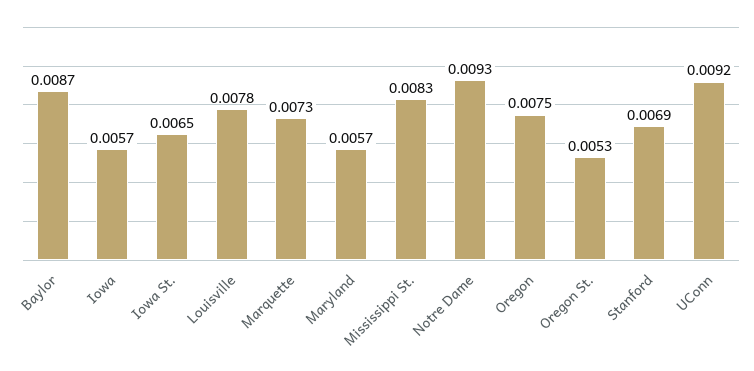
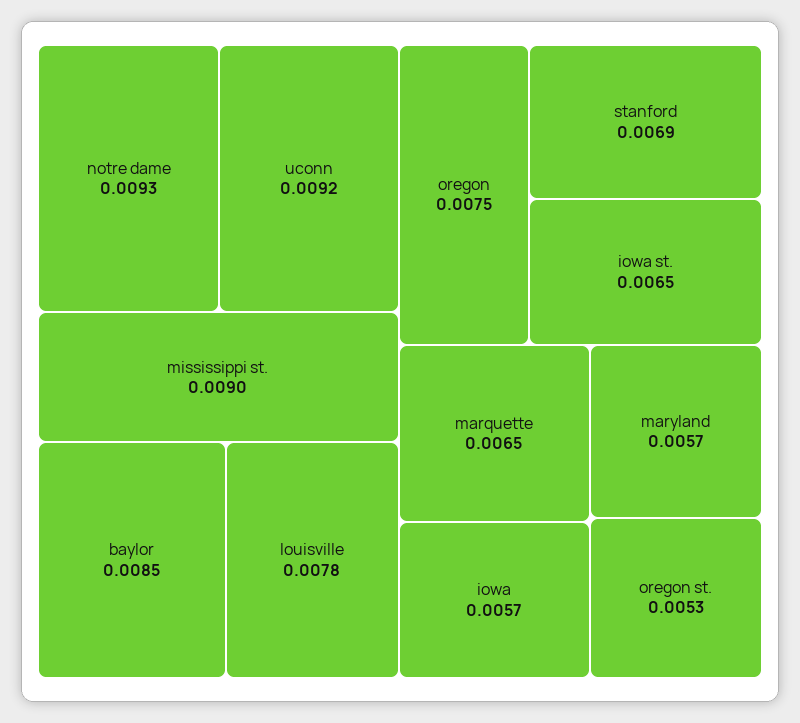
  {
-   "Baylor": 0.0087,
+   "Baylor": 0.0085,
    "Iowa": 0.0057,
    "Iowa St.": 0.0065,
    "Louisville": 0.0078,
-   "Marquette": 0.0073,
+   "Marquette": 0.0065,
    "Maryland": 0.0057,
-   "Mississippi St.": 0.0083,
+   "Mississippi St.": 0.009,
    "Notre Dame": 0.0093,
    "Oregon": 0.0075,
    "Oregon St.": 0.0053,
    "Stanford": 0.0069,
    "UConn": 0.0092
  }

